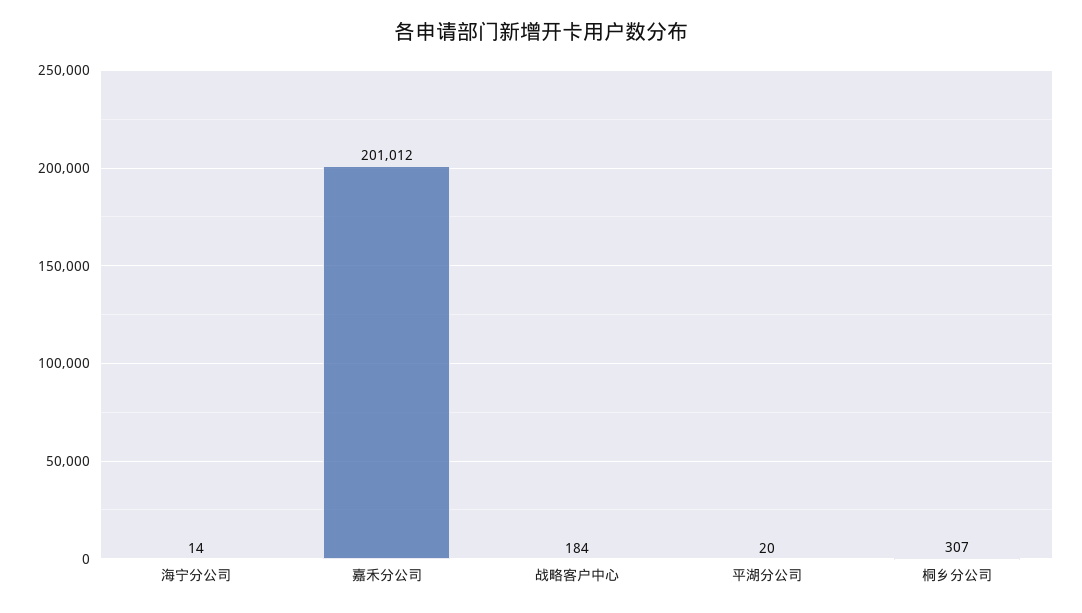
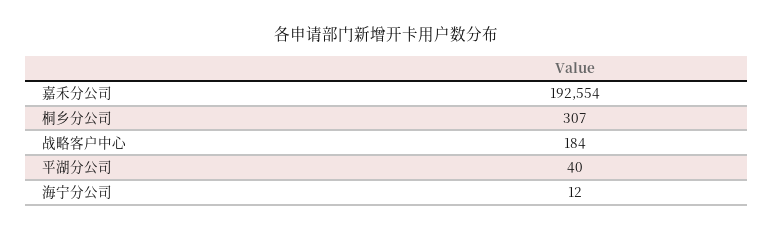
  {
-   "海宁分公司": 14,
+   "海宁分公司": 12,
-   "嘉禾分公司": 201012,
+   "嘉禾分公司": 192554,
    "战略客户中心": 184,
-   "平湖分公司": 20,
+   "平湖分公司": 40,
    "桐乡分公司": 307
  }

